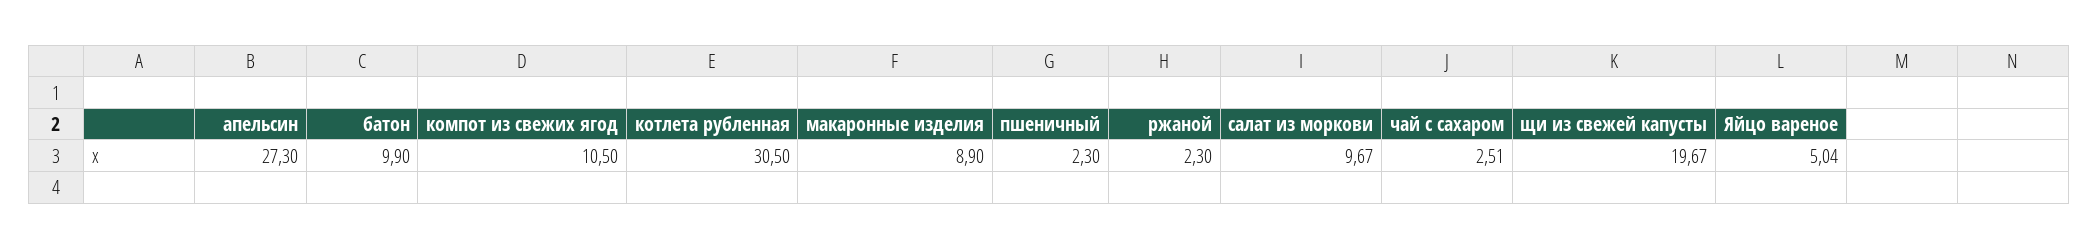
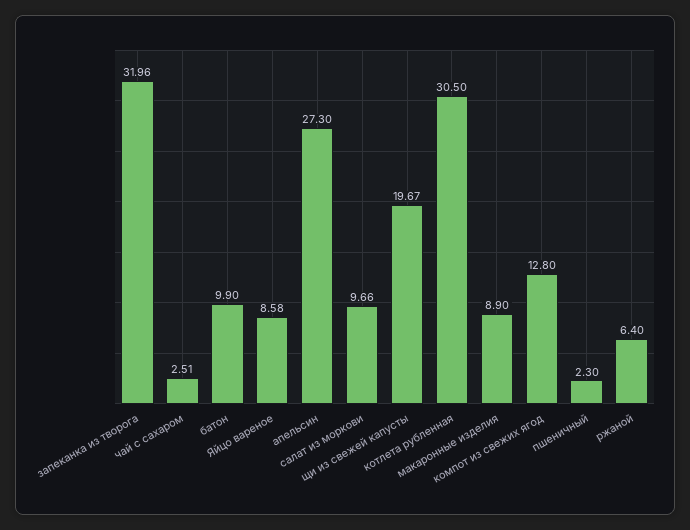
  {
    "апельсин": 27.3,
    "батон": 9.9,
-   "компот из свежих ягод": 10.5,
+   "компот из свежих ягод": 12.8,
    "котлета рубленная": 30.5,
    "макаронные изделия": 8.9,
    "пшеничный": 2.3,
-   "ржаной": 2.3,
+   "ржаной": 6.4,
-   "салат из моркови": 9.67,
+   "салат из моркови": 9.66,
    "чай с сахаром": 2.51,
    "щи из свежей капусты": 19.67,
-   "Яйцо вареное": 5.04
+   "Яйцо вареное": 8.58,
+   "запеканка из творога": 31.96
  }

